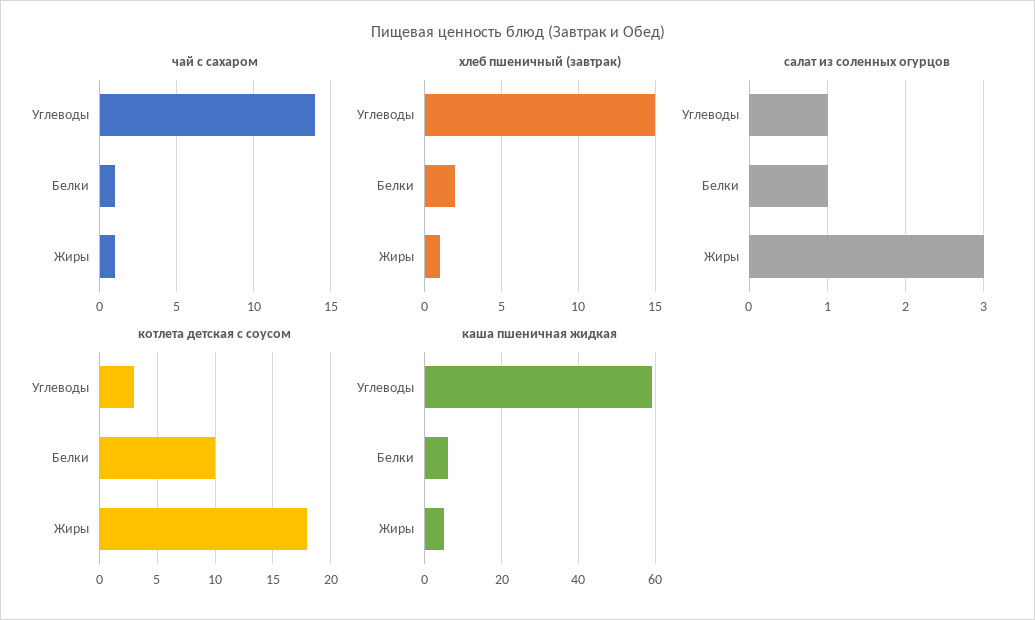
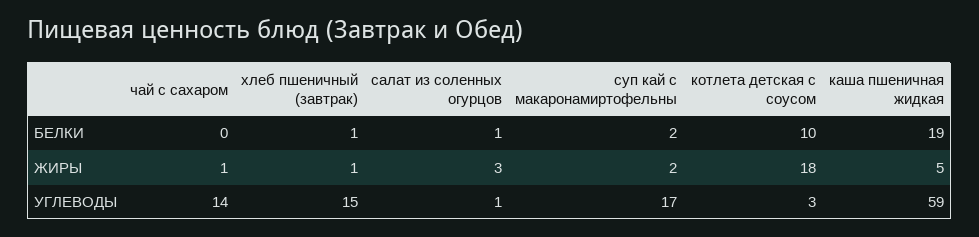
  {
    "чай с сахаром": {
      "Углеводы": 14,
-     "Белки": 1,
+     "Белки": 0,
      "Жиры": 1
    },
    "хлеб пшеничный (завтрак)": {
      "Углеводы": 15,
-     "Белки": 2,
+     "Белки": 1,
      "Жиры": 1
    },
    "салат из соленных огурцов": {
      "Углеводы": 1,
      "Белки": 1,
      "Жиры": 3
    },
    "котлета детская с соусом": {
      "Углеводы": 3,
      "Белки": 10,
      "Жиры": 18
    },
    "каша пшеничная жидкая": {
      "Углеводы": 59,
-     "Белки": 5,
+     "Белки": 19,
      "Жиры": 5
-   }
+   },
+   "суп кай с макаронамиртофельны": {
+     "Белки": 2,
+     "Жиры": 2,
+     "Углеводы": 17
+   }
  }

